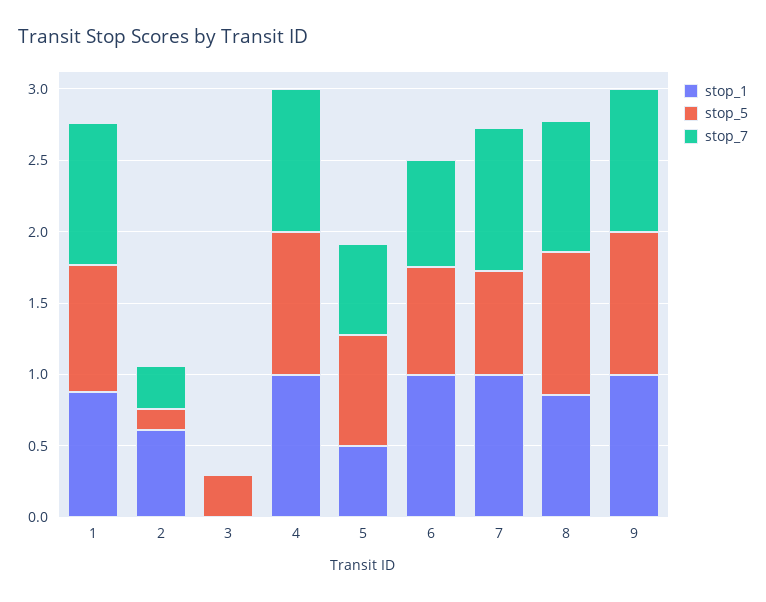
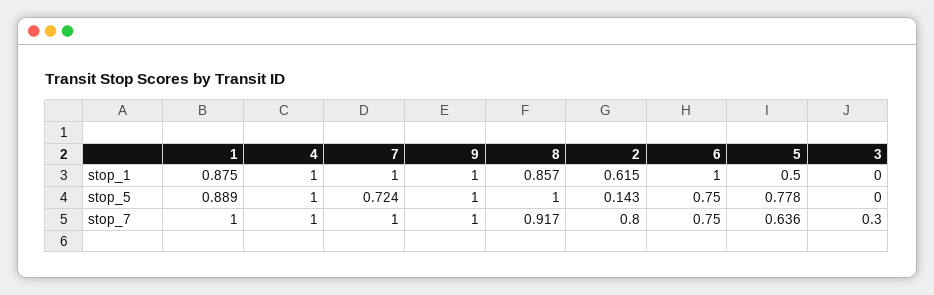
  {
    "stop_1": {
      "1": 0.875,
      "2": 0.615,
      "3": 0,
      "4": 1,
      "5": 0.5,
      "6": 1,
      "7": 1,
      "8": 0.857,
      "9": 1
    },
    "stop_5": {
      "1": 0.889,
      "2": 0.143,
-     "3": 0.3,
+     "3": 0,
      "4": 1,
      "5": 0.778,
      "6": 0.75,
      "7": 0.724,
      "8": 1,
      "9": 1
    },
    "stop_7": {
      "1": 1,
-     "2": 0.3,
+     "2": 0.8,
-     "3": 0,
+     "3": 0.3,
      "4": 1,
      "5": 0.636,
      "6": 0.75,
      "7": 1,
      "8": 0.917,
      "9": 1
    }
  }

